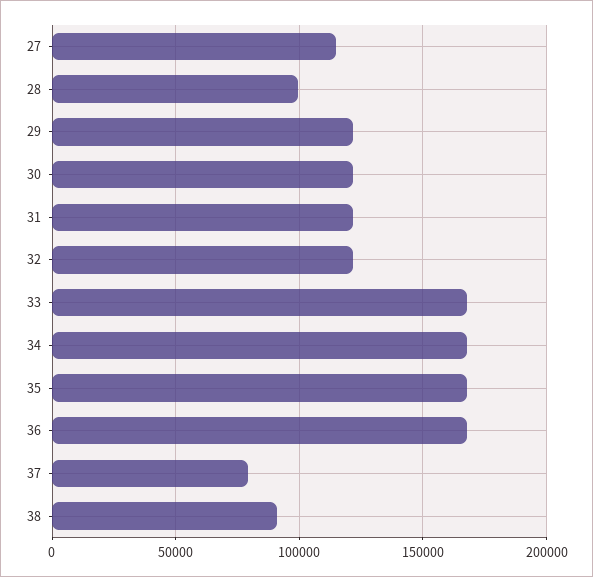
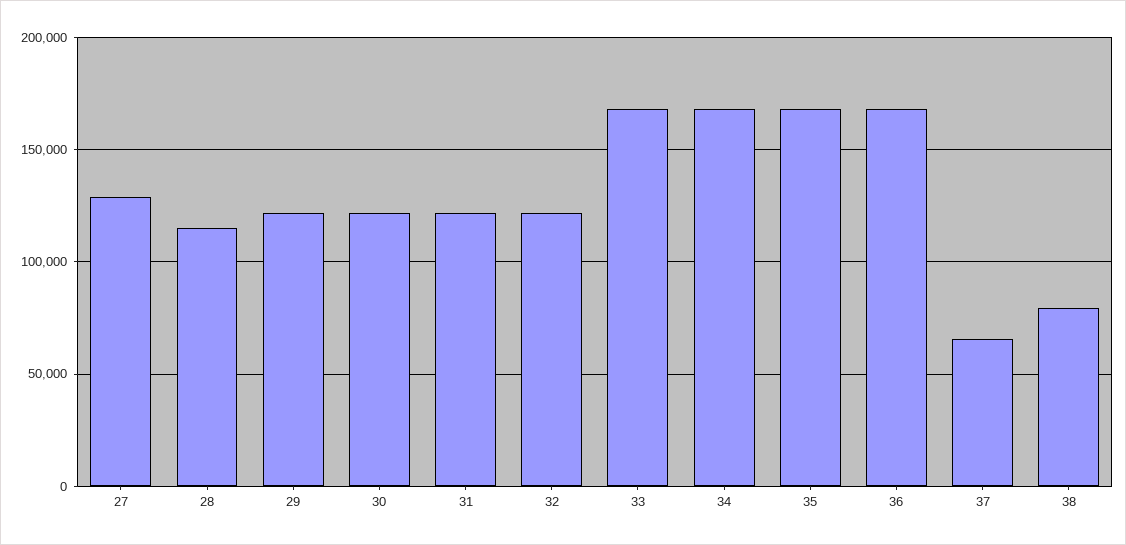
  {
-   "27": 115000,
+   "27": 130000,
-   "28": 100000,
+   "28": 115000,
    "29": 120000,
    "30": 120000,
    "31": 120000,
    "32": 120000,
    "33": 170000,
    "34": 170000,
    "35": 170000,
    "36": 170000,
-   "37": 80000,
+   "37": 65000,
-   "38": 90000
+   "38": 80000
  }

